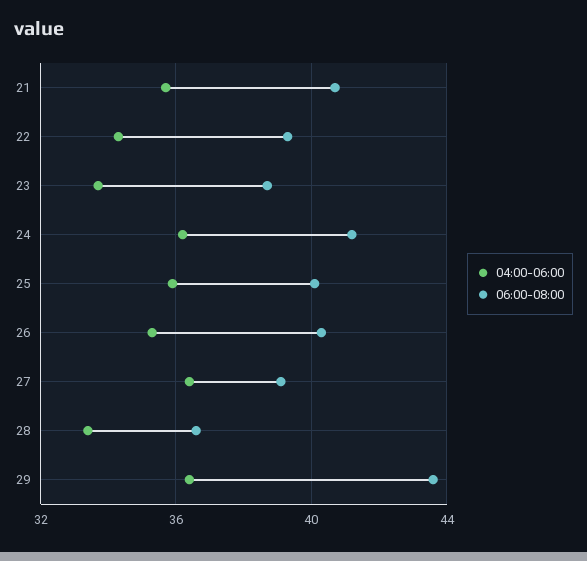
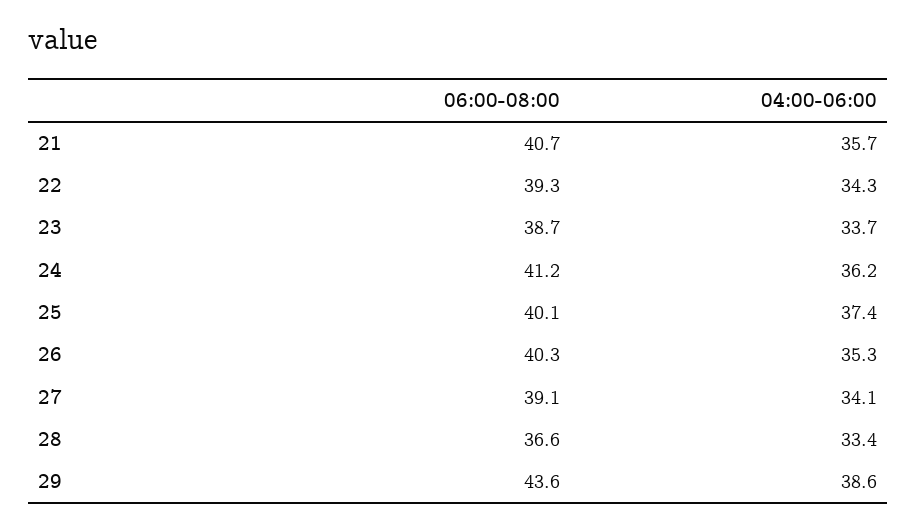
  {
    "04:00-06:00": {
      "21": 35.7,
      "22": 34.3,
      "23": 33.7,
      "24": 36.2,
-     "25": 36,
+     "25": 37.4,
      "26": 35.3,
-     "27": 36.5,
+     "27": 34.1,
      "28": 33.4,
-     "29": 36.5
+     "29": 38.6
    },
    "06:00-08:00": {
      "21": 40.7,
      "22": 39.3,
      "23": 38.7,
      "24": 41.2,
      "25": 40.1,
      "26": 40.3,
      "27": 39.1,
      "28": 36.6,
      "29": 43.6
    }
  }

